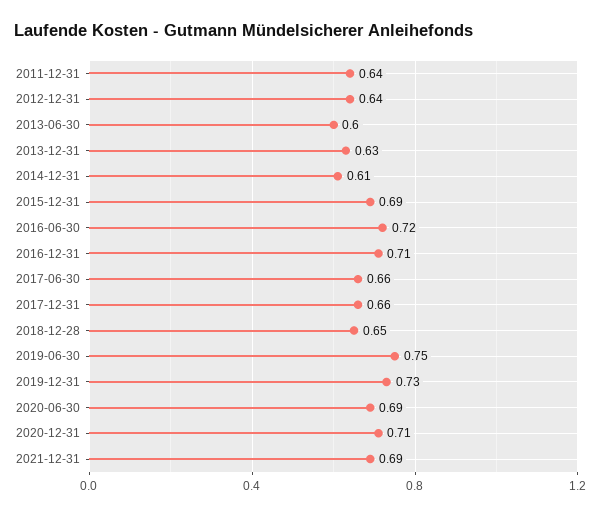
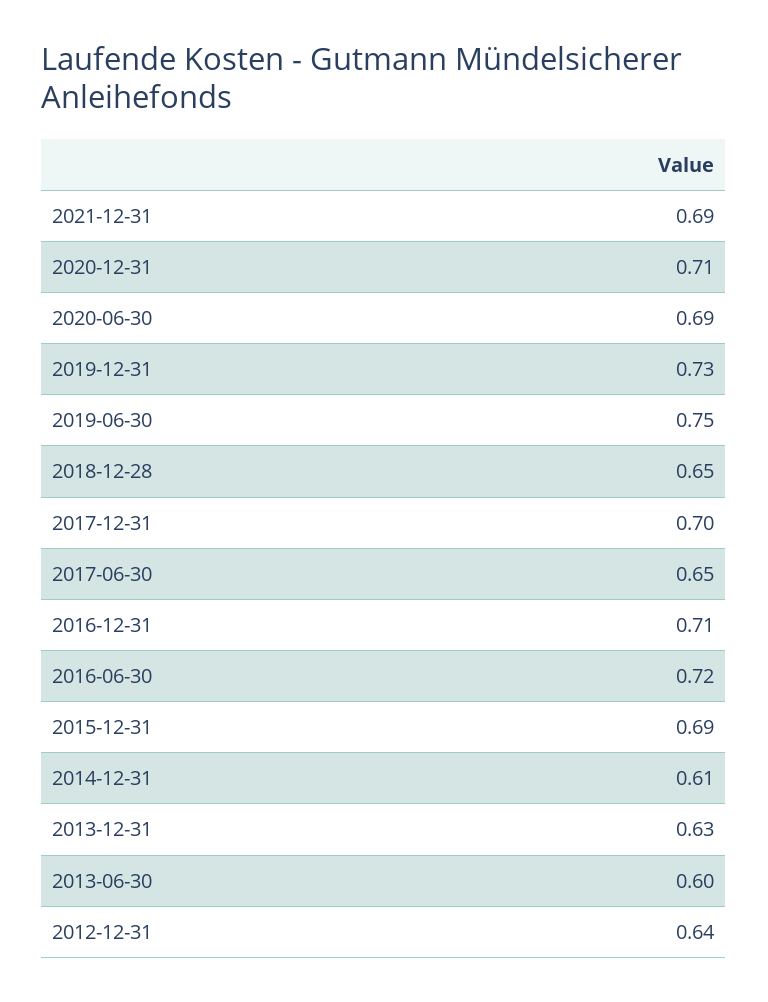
  {
-   "2011-12-31": 0.64,
    "2012-12-31": 0.64,
    "2013-06-30": 0.6,
    "2013-12-31": 0.63,
    "2014-12-31": 0.61,
    "2015-12-31": 0.69,
    "2016-06-30": 0.72,
    "2016-12-31": 0.71,
-   "2017-06-30": 0.66,
+   "2017-06-30": 0.65,
-   "2017-12-31": 0.66,
+   "2017-12-31": 0.7,
    "2018-12-28": 0.65,
    "2019-06-30": 0.75,
    "2019-12-31": 0.73,
    "2020-06-30": 0.69,
    "2020-12-31": 0.71,
    "2021-12-31": 0.69
  }

